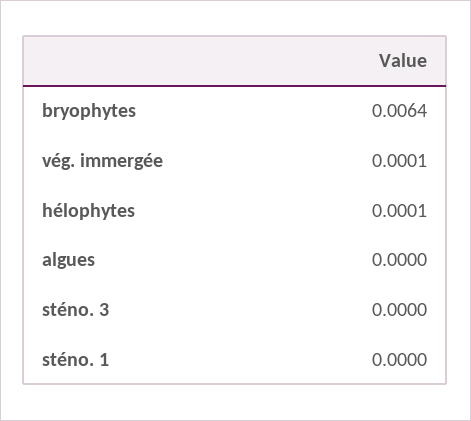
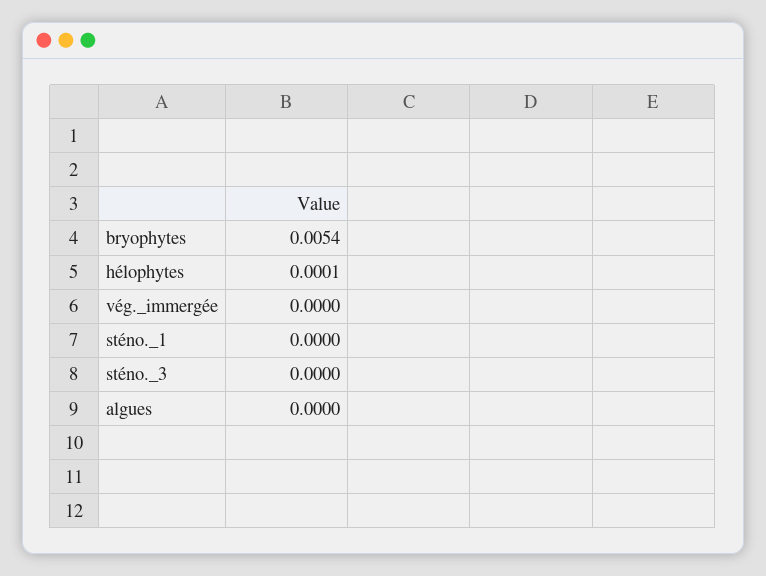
  {
-   "bryophytes": 0.0064,
+   "bryophytes": 0.0054,
-   "vég. immergée": 0.0001,
+   "vég. immergée": 0,
    "hélophytes": 0.0001,
    "algues": 0,
    "sténo. 3": 0,
    "sténo. 1": 0
  }

